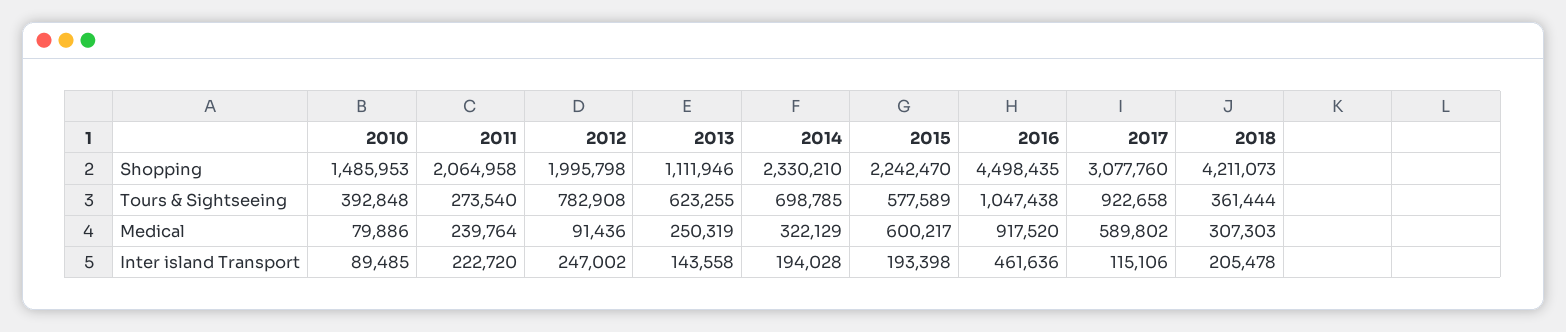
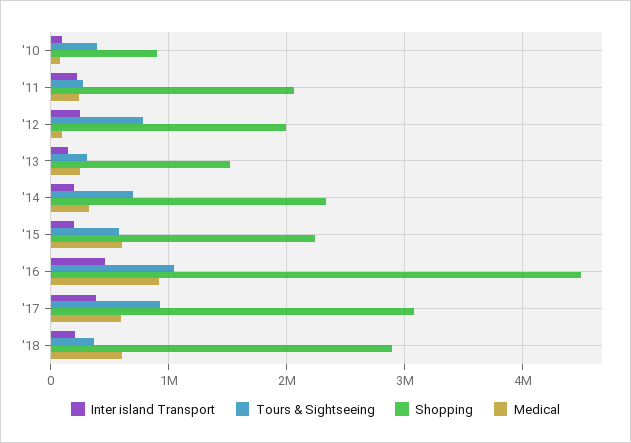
  {
    "Shopping": {
-     "2010": 1485953,
+     "2010": 900000,
      "2011": 2064958,
      "2012": 1995798,
-     "2013": 1111946,
+     "2013": 1500000,
      "2014": 2330210,
      "2015": 2242470,
      "2016": 4498435,
      "2017": 3077760,
-     "2018": 4211073
+     "2018": 2900000
    },
    "Tours & Sightseeing": {
      "2010": 392848,
      "2011": 273540,
      "2012": 782908,
-     "2013": 623255,
+     "2013": 300000,
      "2014": 698785,
      "2015": 577589,
      "2016": 1047438,
      "2017": 922658,
      "2018": 361444
    },
    "Medical": {
      "2010": 79886,
      "2011": 239764,
      "2012": 91436,
      "2013": 250319,
      "2014": 322129,
      "2015": 600217,
      "2016": 917520,
      "2017": 589802,
-     "2018": 307303
+     "2018": 600000
    },
    "Inter island Transport": {
      "2010": 89485,
      "2011": 222720,
      "2012": 247002,
      "2013": 143558,
      "2014": 194028,
      "2015": 193398,
      "2016": 461636,
-     "2017": 115106,
+     "2017": 400000,
      "2018": 205478
    }
  }

